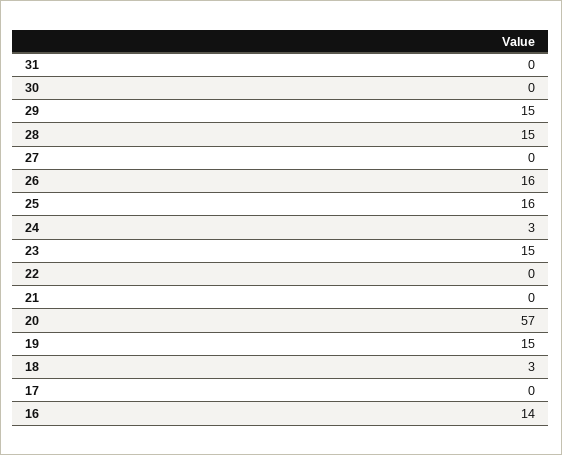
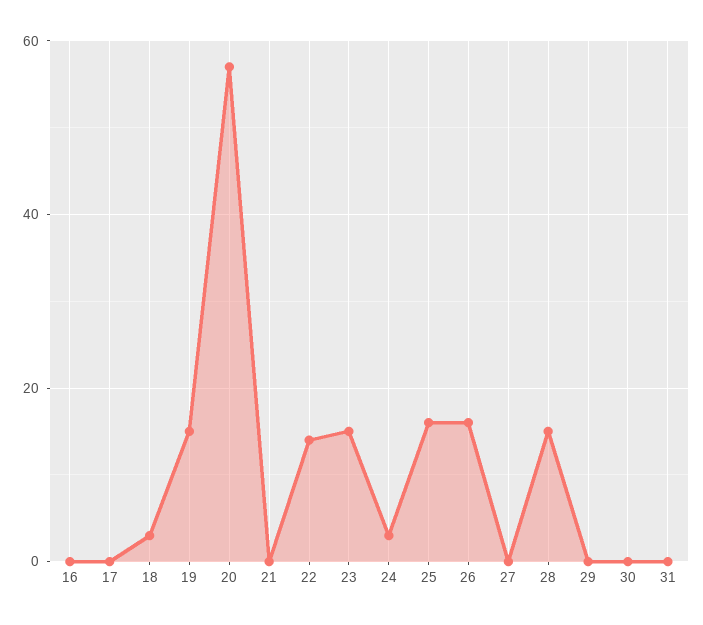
  {
    "31": 0,
    "30": 0,
-   "29": 15,
+   "29": 0,
    "28": 15,
    "27": 0,
    "26": 16,
    "25": 16,
    "24": 3,
    "23": 15,
-   "22": 0,
+   "22": 15,
    "21": 0,
    "20": 57,
    "19": 15,
    "18": 3,
    "17": 0,
-   "16": 14
+   "16": 0
  }

